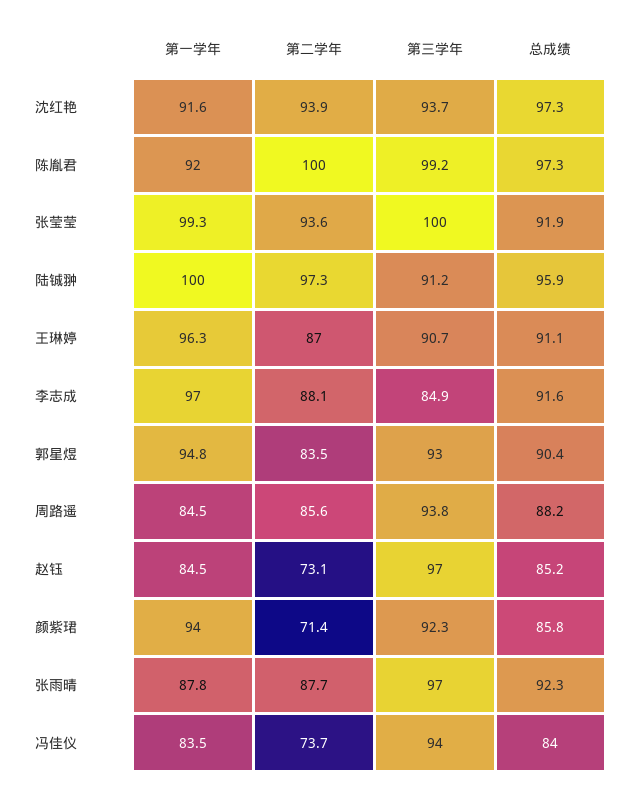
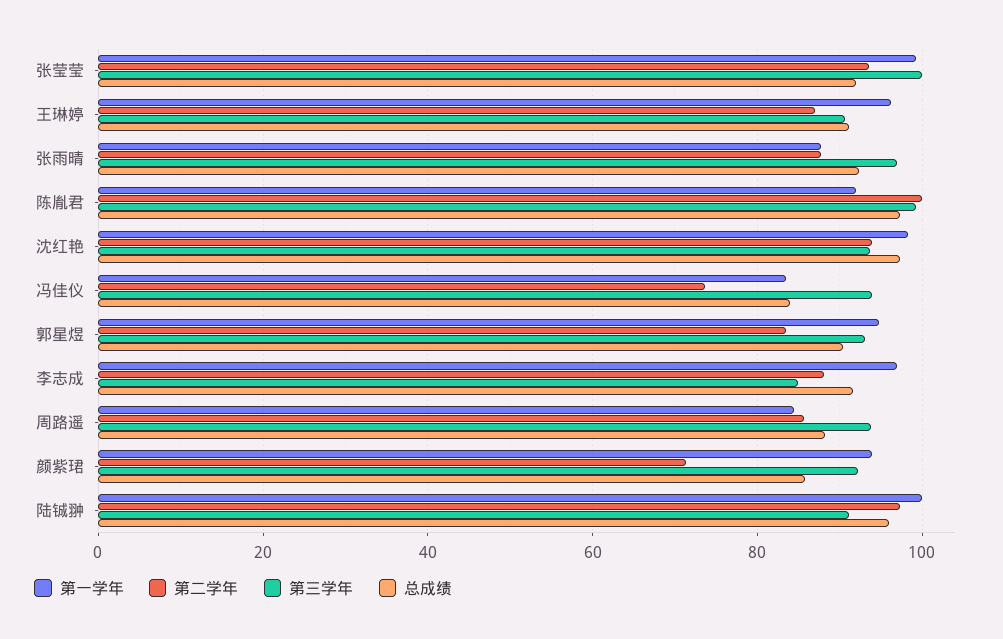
  {
    "第一学年": {
-     "沈红艳": 91.6,
+     "沈红艳": 98,
      "陈胤君": 92,
      "张莹莹": 99.3,
      "陆铖翀": 100,
      "王琳婷": 96.3,
      "李志成": 97,
      "郭星煜": 94.8,
      "周路遥": 84.5,
-     "赵钰": 84.5,
      "颜紫珺": 94,
      "张雨晴": 87.8,
      "冯佳仪": 83.5
    },
    "第二学年": {
      "沈红艳": 93.9,
      "陈胤君": 100,
      "张莹莹": 93.6,
      "陆铖翀": 97.3,
      "王琳婷": 87,
      "李志成": 88.1,
      "郭星煜": 83.5,
      "周路遥": 85.6,
-     "赵钰": 73.1,
      "颜紫珺": 71.4,
      "张雨晴": 87.7,
      "冯佳仪": 73.7
    },
    "第三学年": {
      "沈红艳": 93.7,
      "陈胤君": 99.2,
      "张莹莹": 100,
      "陆铖翀": 91.2,
      "王琳婷": 90.7,
      "李志成": 84.9,
      "郭星煜": 93,
      "周路遥": 93.8,
-     "赵钰": 97,
      "颜紫珺": 92.3,
      "张雨晴": 97,
      "冯佳仪": 94
    },
    "总成绩": {
      "沈红艳": 97.3,
      "陈胤君": 97.3,
      "张莹莹": 91.9,
      "陆铖翀": 95.9,
      "王琳婷": 91.1,
      "李志成": 91.6,
      "郭星煜": 90.4,
      "周路遥": 88.2,
-     "赵钰": 85.2,
      "颜紫珺": 85.8,
      "张雨晴": 92.3,
      "冯佳仪": 84
    }
  }

